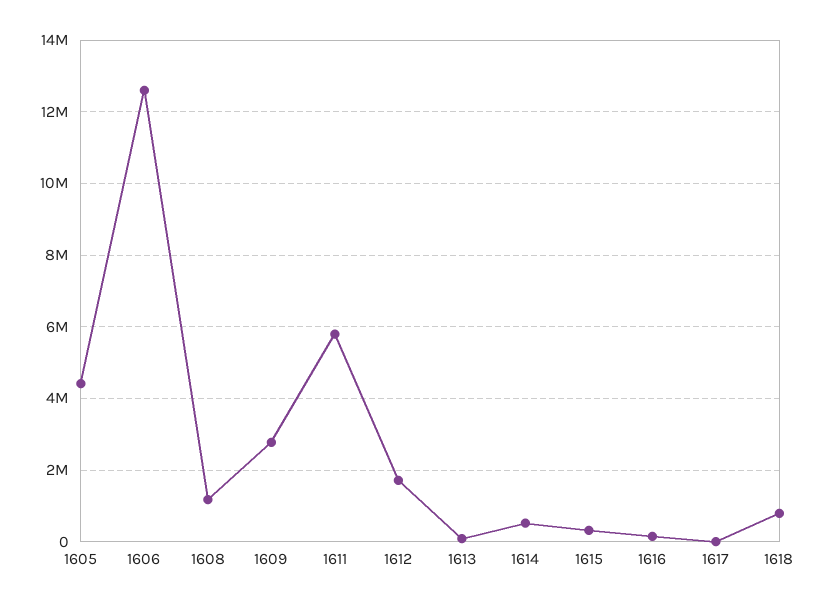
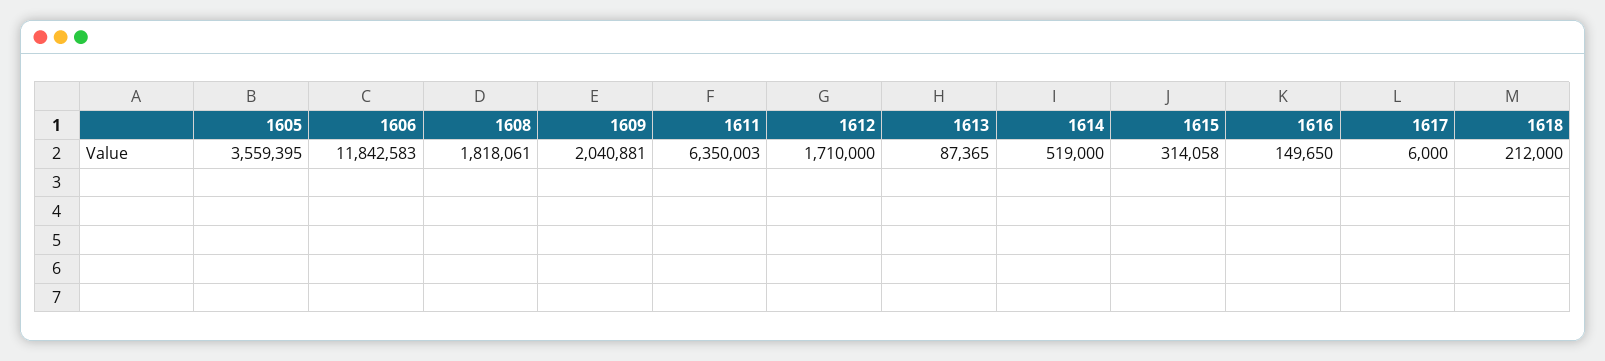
  {
-   "1605": 4400000,
+   "1605": 3559395,
-   "1606": 12600000,
+   "1606": 11842583,
-   "1608": 1200000,
+   "1608": 1818061,
-   "1609": 2800000,
+   "1609": 2040881,
-   "1611": 5800000,
+   "1611": 6350003,
    "1612": 1710000,
    "1613": 87365,
    "1614": 519000,
    "1615": 314058,
    "1616": 149650,
    "1617": 6000,
-   "1618": 800000
+   "1618": 212000
  }

